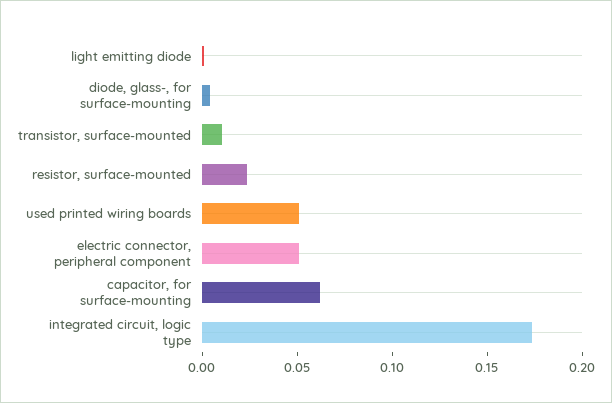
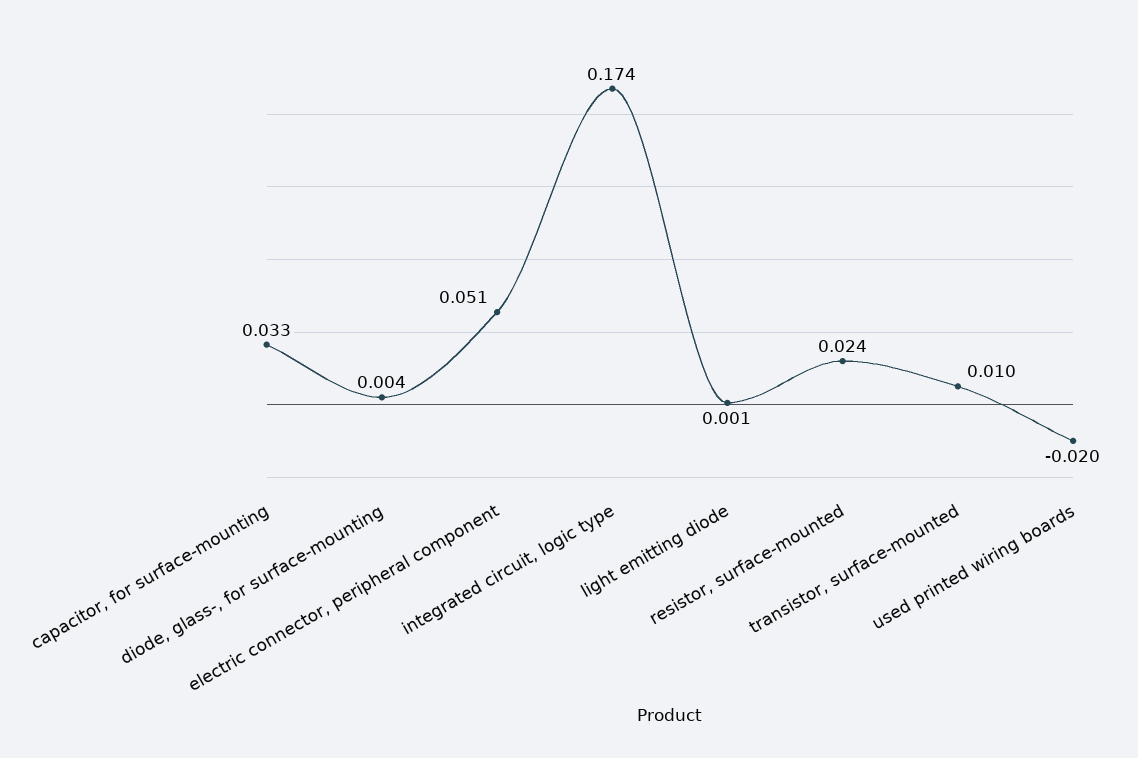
  {
    "light emitting diode": 0.001,
    "diode, glass-, for surface-mounting": 0.004,
    "transistor, surface-mounted": 0.01,
    "resistor, surface-mounted": 0.024,
-   "used printed wiring boards": 0.05,
+   "used printed wiring boards": -0.02,
    "electric connector, peripheral component": 0.051,
-   "capacitor, for surface-mounting": 0.06,
+   "capacitor, for surface-mounting": 0.033,
    "integrated circuit, logic type": 0.174
  }

